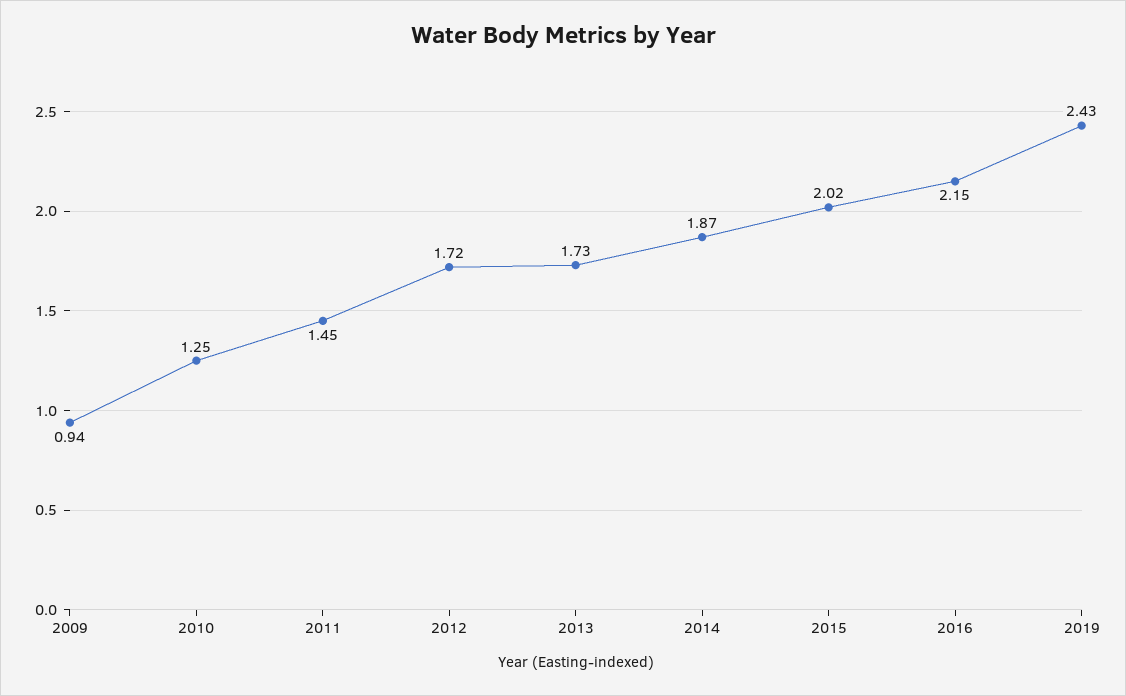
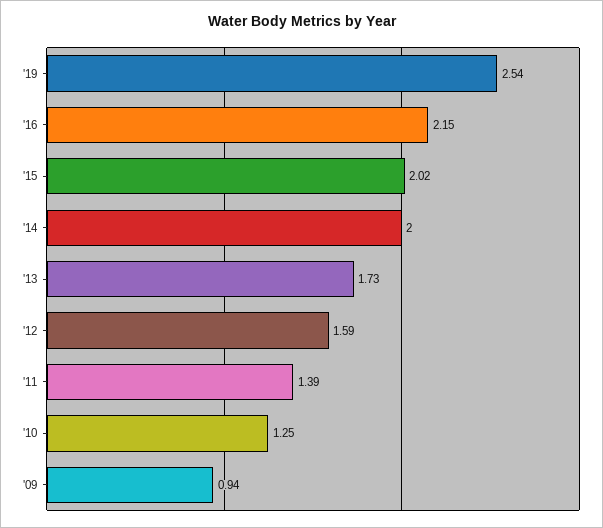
  {
    "2009": 0.94,
    "2010": 1.25,
-   "2011": 1.45,
+   "2011": 1.39,
-   "2012": 1.72,
+   "2012": 1.59,
    "2013": 1.73,
-   "2014": 1.87,
+   "2014": 2,
    "2015": 2.02,
    "2016": 2.15,
-   "2019": 2.43
+   "2019": 2.54
  }

